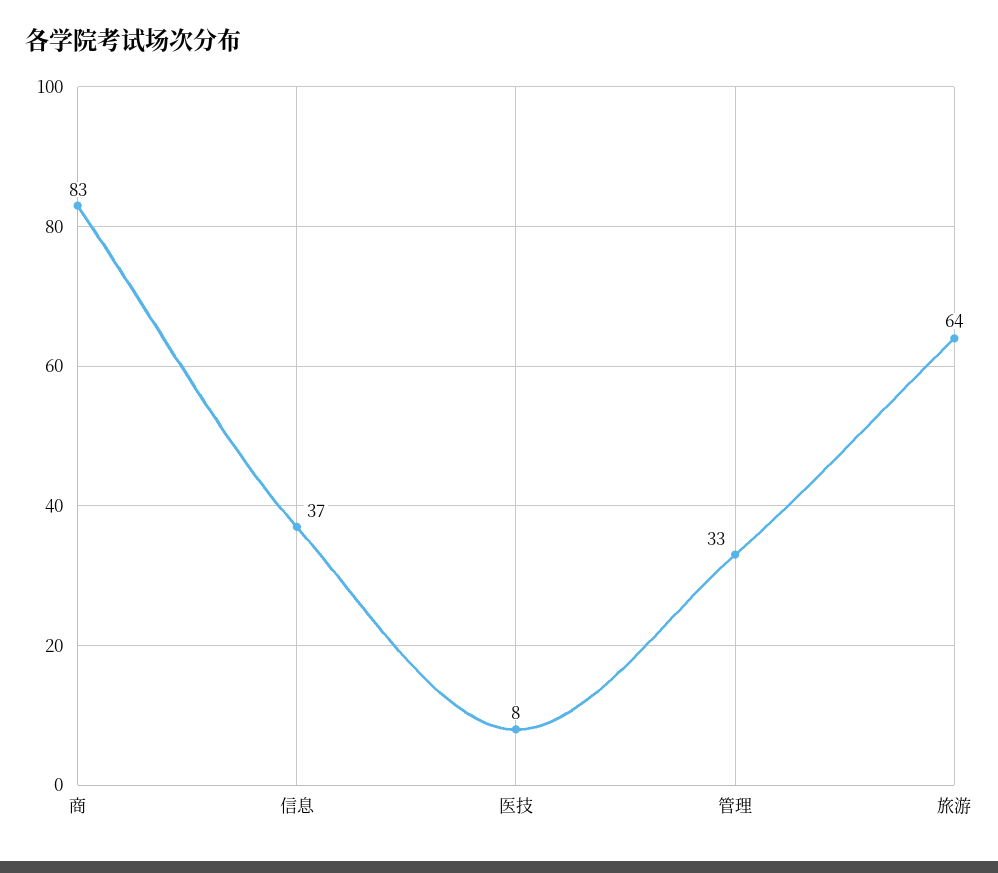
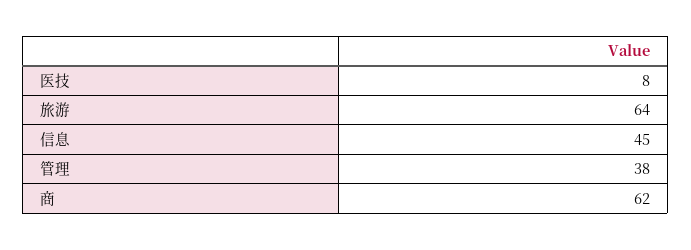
  {
-   "商": 83,
+   "商": 62,
-   "信息": 37,
+   "信息": 45,
    "医技": 8,
-   "管理": 33,
+   "管理": 38,
    "旅游": 64
  }

